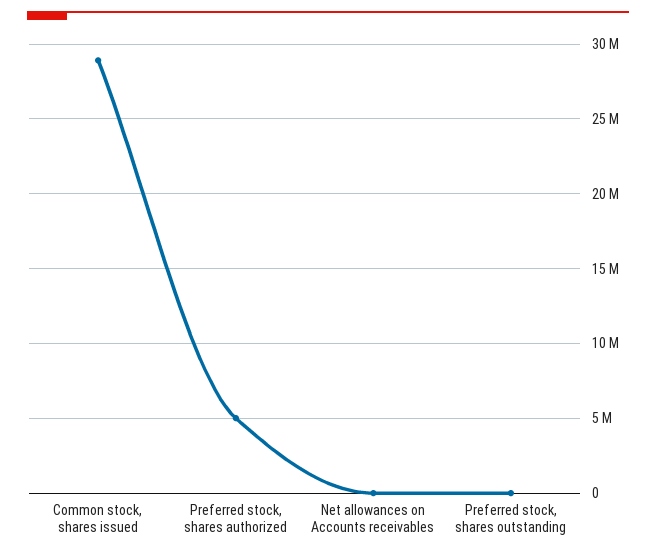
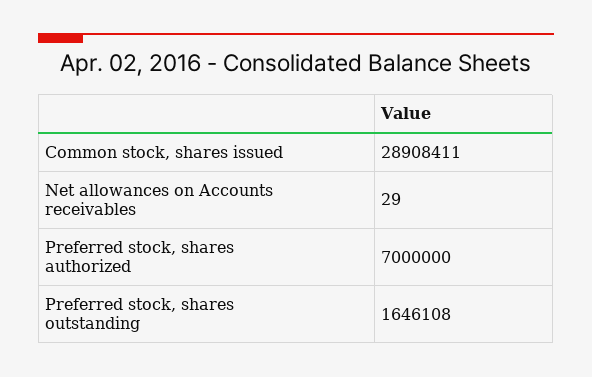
  {
    "Common stock, shares issued": 28908411,
-   "Preferred stock, shares authorized": 5000000,
+   "Preferred stock, shares authorized": 7000000,
    "Net allowances on Accounts receivables": 29,
-   "Preferred stock, shares outstanding": 0
+   "Preferred stock, shares outstanding": 1646108
  }

